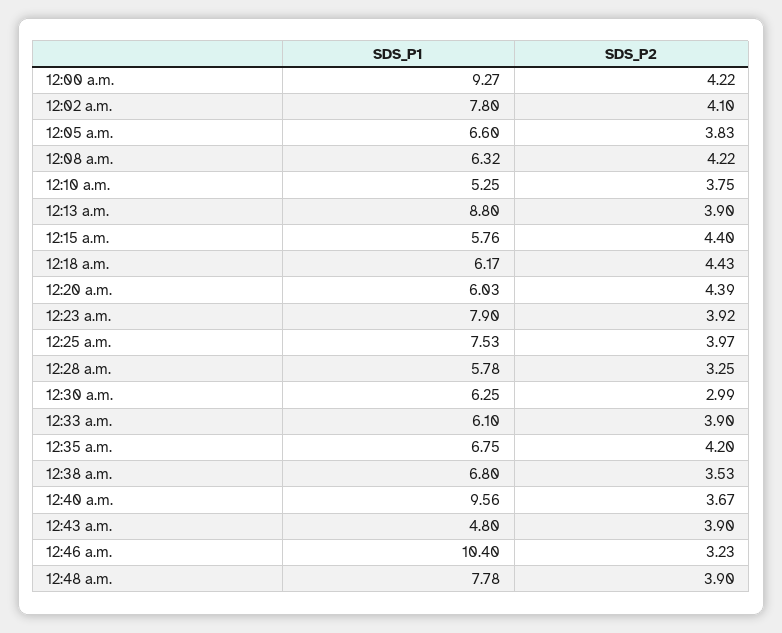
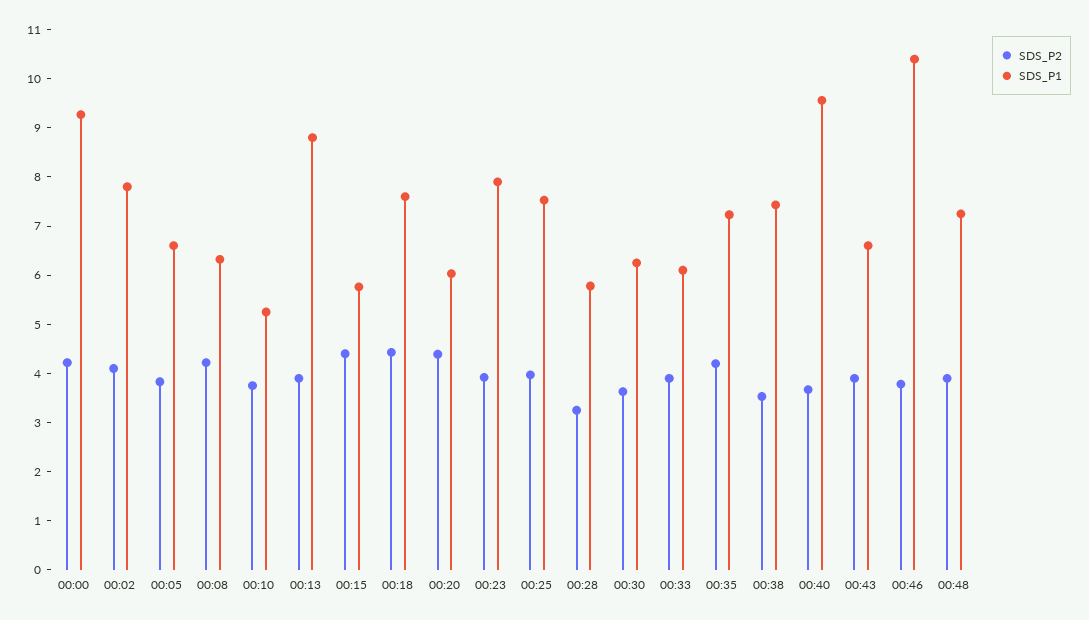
  {
    "SDS_P1": {
      "12:00 a.m.": 9.27,
      "12:02 a.m.": 7.8,
      "12:05 a.m.": 6.6,
      "12:08 a.m.": 6.32,
      "12:10 a.m.": 5.25,
      "12:13 a.m.": 8.8,
      "12:15 a.m.": 5.76,
-     "12:18 a.m.": 6.17,
+     "12:18 a.m.": 7.6,
      "12:20 a.m.": 6.03,
      "12:23 a.m.": 7.9,
      "12:25 a.m.": 7.53,
      "12:28 a.m.": 5.78,
      "12:30 a.m.": 6.25,
      "12:33 a.m.": 6.1,
-     "12:35 a.m.": 6.75,
+     "12:35 a.m.": 7.2,
-     "12:38 a.m.": 6.8,
+     "12:38 a.m.": 7.4,
      "12:40 a.m.": 9.56,
-     "12:43 a.m.": 4.8,
+     "12:43 a.m.": 6.6,
      "12:46 a.m.": 10.4,
-     "12:48 a.m.": 7.78
+     "12:48 a.m.": 7.2
    },
    "SDS_P2": {
      "12:00 a.m.": 4.22,
      "12:02 a.m.": 4.1,
      "12:05 a.m.": 3.83,
      "12:08 a.m.": 4.22,
      "12:10 a.m.": 3.75,
      "12:13 a.m.": 3.9,
      "12:15 a.m.": 4.4,
      "12:18 a.m.": 4.43,
      "12:20 a.m.": 4.39,
      "12:23 a.m.": 3.92,
      "12:25 a.m.": 3.97,
      "12:28 a.m.": 3.25,
-     "12:30 a.m.": 2.99,
+     "12:30 a.m.": 3.6,
      "12:33 a.m.": 3.9,
      "12:35 a.m.": 4.2,
      "12:38 a.m.": 3.53,
      "12:40 a.m.": 3.67,
      "12:43 a.m.": 3.9,
-     "12:46 a.m.": 3.23,
+     "12:46 a.m.": 3.8,
      "12:48 a.m.": 3.9
    }
  }

